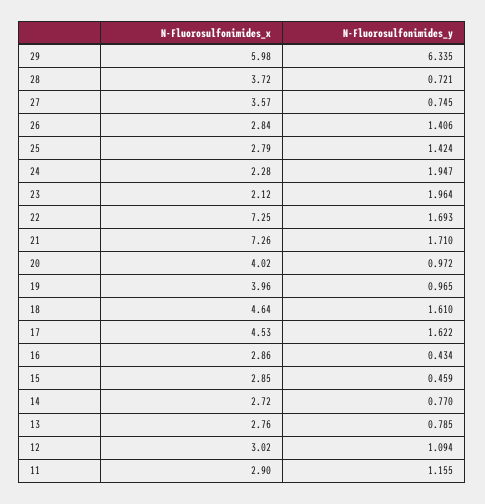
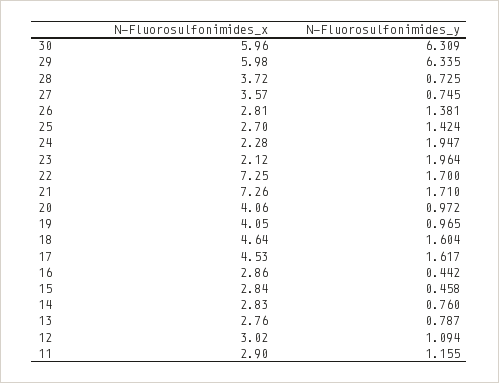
  {
    "N-Fluorosulfonimides_x": {
      "29": 5.98,
      "28": 3.72,
      "27": 3.57,
-     "26": 2.84,
+     "26": 2.81,
-     "25": 2.79,
+     "25": 2.7,
      "24": 2.28,
      "23": 2.12,
      "22": 7.25,
      "21": 7.26,
-     "20": 4.02,
+     "20": 4.06,
-     "19": 3.96,
+     "19": 4.05,
      "18": 4.64,
      "17": 4.53,
      "16": 2.86,
-     "15": 2.85,
+     "15": 2.84,
-     "14": 2.72,
+     "14": 2.83,
      "13": 2.76,
      "12": 3.02,
-     "11": 2.9
+     "11": 2.9,
+     "30": 5.96
    },
    "N-Fluorosulfonimides_y": {
      "29": 6.335,
-     "28": 0.721,
+     "28": 0.725,
      "27": 0.745,
-     "26": 1.406,
+     "26": 1.381,
      "25": 1.424,
      "24": 1.947,
      "23": 1.964,
-     "22": 1.693,
+     "22": 1.7,
      "21": 1.71,
      "20": 0.972,
      "19": 0.965,
-     "18": 1.61,
+     "18": 1.604,
-     "17": 1.622,
+     "17": 1.617,
-     "16": 0.434,
+     "16": 0.442,
-     "15": 0.459,
+     "15": 0.458,
-     "14": 0.77,
+     "14": 0.76,
-     "13": 0.785,
+     "13": 0.787,
      "12": 1.094,
-     "11": 1.155
+     "11": 1.155,
+     "30": 6.309
    }
  }

